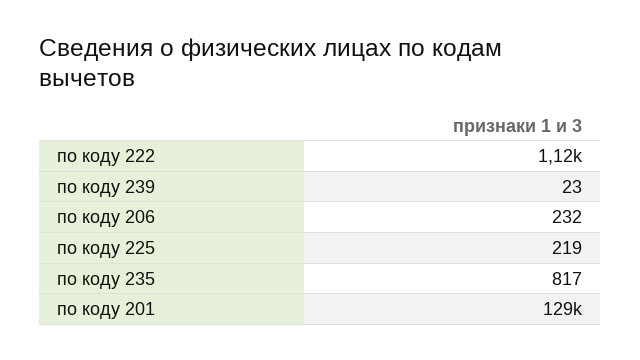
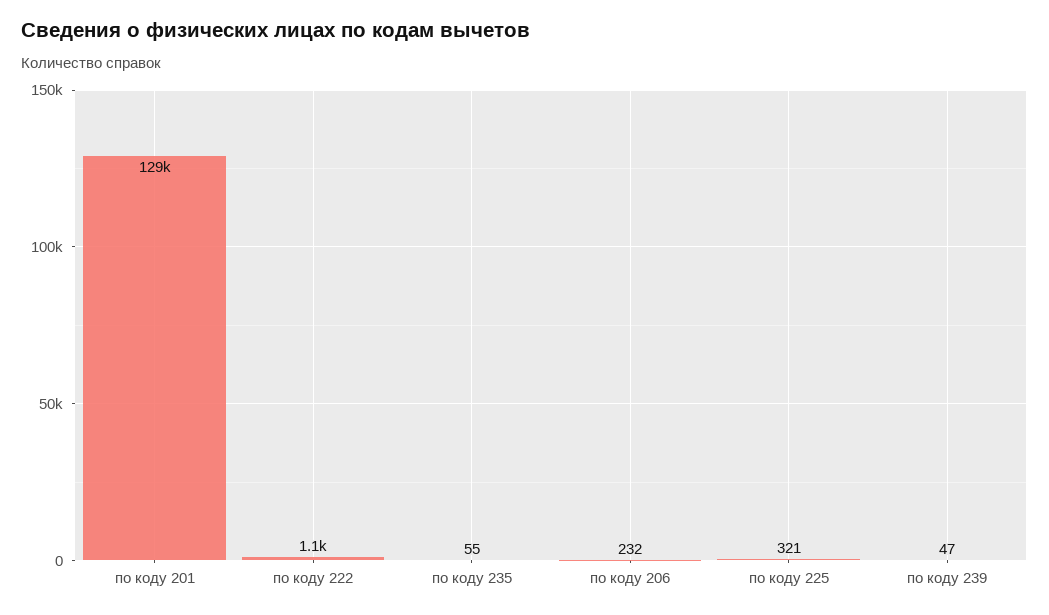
  {
    "по коду 222": 1120,
-   "по коду 239": 23,
+   "по коду 239": 47,
    "по коду 206": 232,
-   "по коду 225": 219,
+   "по коду 225": 321,
-   "по коду 235": 817,
+   "по коду 235": 55,
    "по коду 201": 129000
  }

